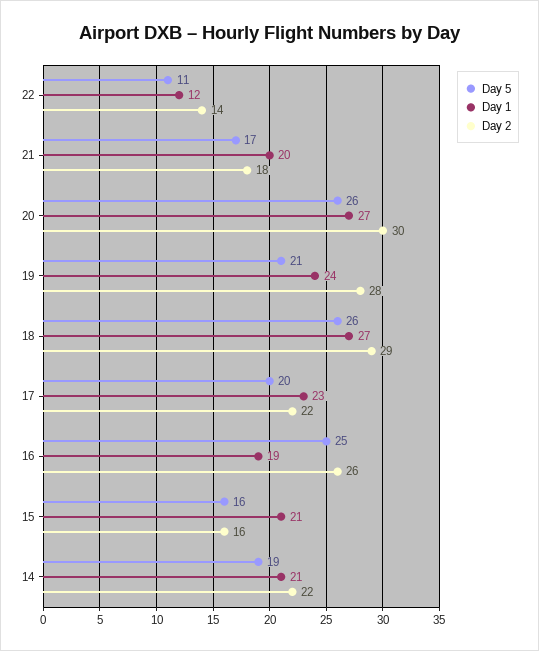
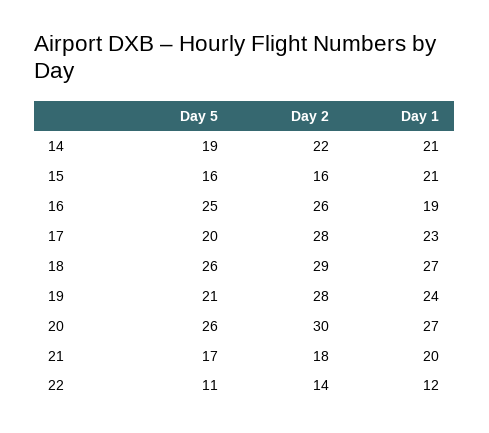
  {
    "Day 5": {
      "22": 11,
      "21": 17,
      "20": 26,
      "19": 21,
      "18": 26,
      "17": 20,
      "16": 25,
      "15": 16,
      "14": 19
    },
    "Day 1": {
      "22": 12,
      "21": 20,
      "20": 27,
      "19": 24,
      "18": 27,
      "17": 23,
      "16": 19,
      "15": 21,
      "14": 21
    },
    "Day 2": {
      "22": 14,
      "21": 18,
      "20": 30,
      "19": 28,
      "18": 29,
-     "17": 22,
+     "17": 28,
      "16": 26,
      "15": 16,
      "14": 22
    }
  }

